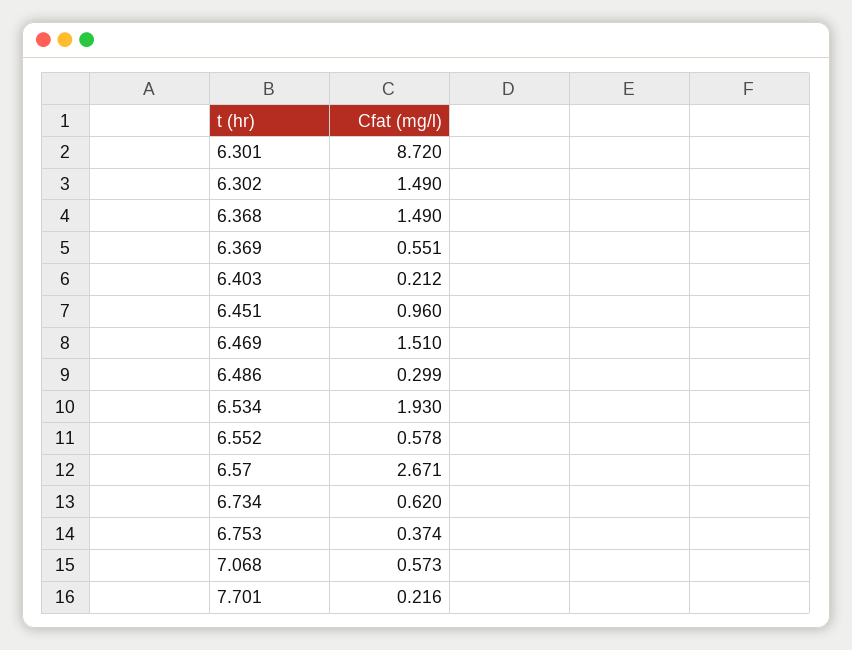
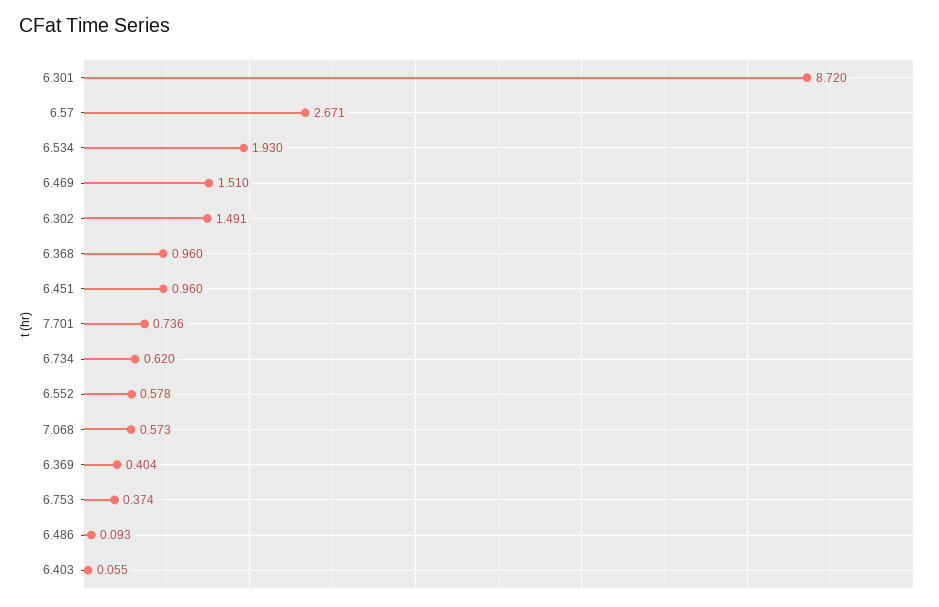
  {
    "6.301": 8.72,
-   "6.302": 1.49,
+   "6.302": 1.491,
-   "6.368": 1.49,
+   "6.368": 0.96,
-   "6.369": 0.551,
+   "6.369": 0.404,
-   "6.403": 0.212,
+   "6.403": 0.055,
    "6.451": 0.96,
    "6.469": 1.51,
-   "6.486": 0.299,
+   "6.486": 0.093,
    "6.534": 1.93,
    "6.552": 0.578,
    "6.57": 2.671,
    "6.734": 0.62,
    "6.753": 0.374,
    "7.068": 0.573,
-   "7.701": 0.216
+   "7.701": 0.736
  }

